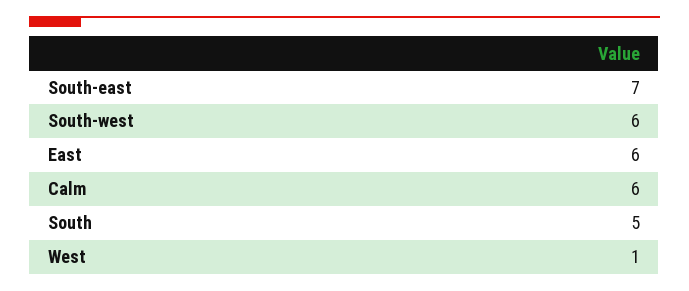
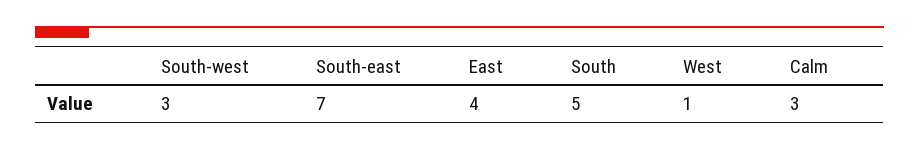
  {
    "South-east": 7,
-   "South-west": 6,
+   "South-west": 3,
-   "East": 6,
+   "East": 4,
-   "Calm": 6,
+   "Calm": 3,
    "South": 5,
    "West": 1
  }

